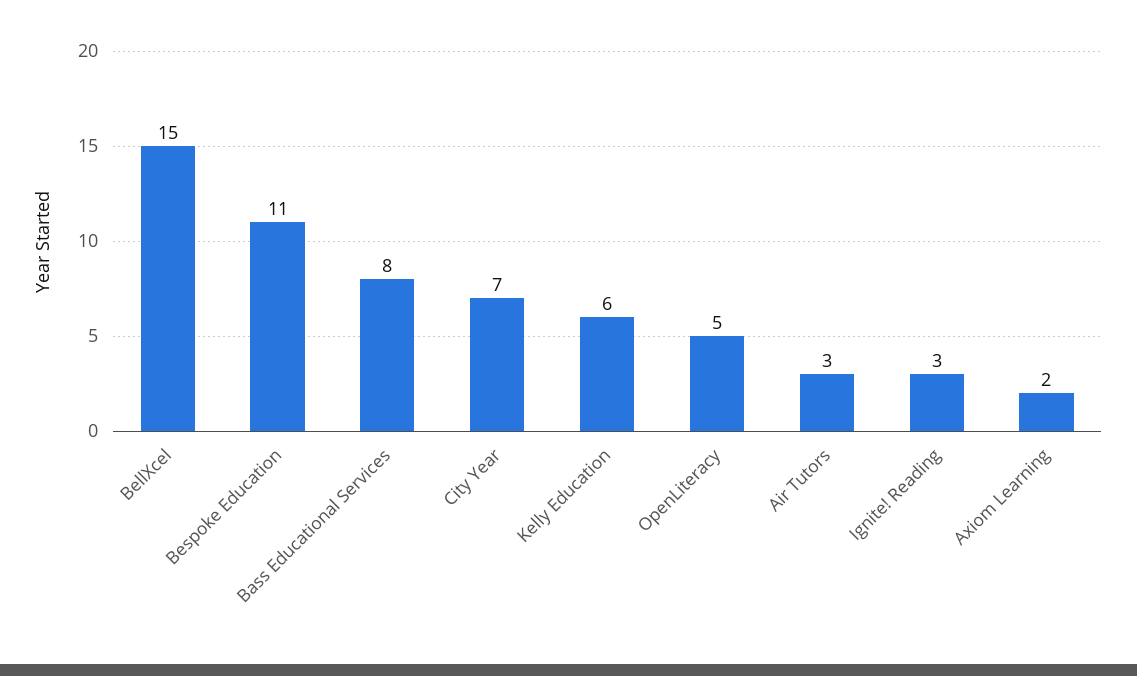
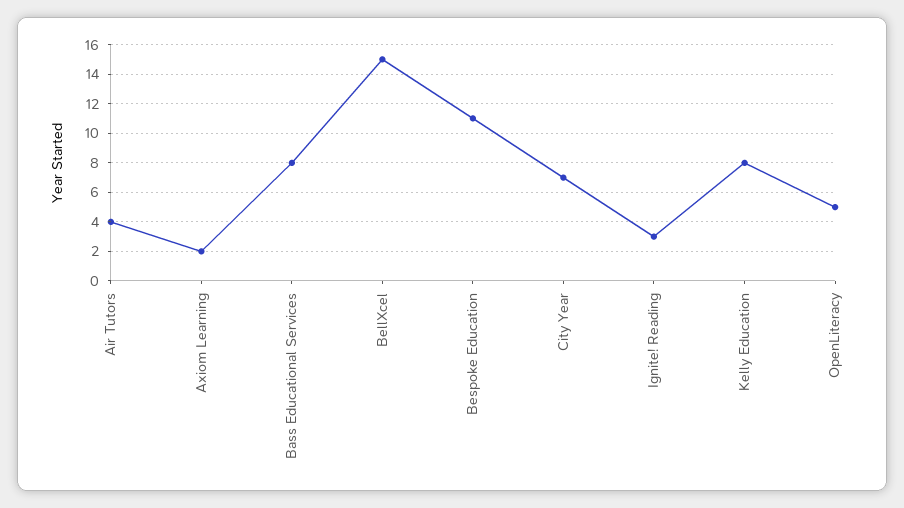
  {
    "BellXcel": 15,
    "Bespoke Education": 11,
    "Bass Educational Services": 8,
    "City Year": 7,
-   "Kelly Education": 6,
+   "Kelly Education": 8,
    "OpenLiteracy": 5,
-   "Air Tutors": 3,
+   "Air Tutors": 4,
    "Ignite! Reading": 3,
    "Axiom Learning": 2
  }

